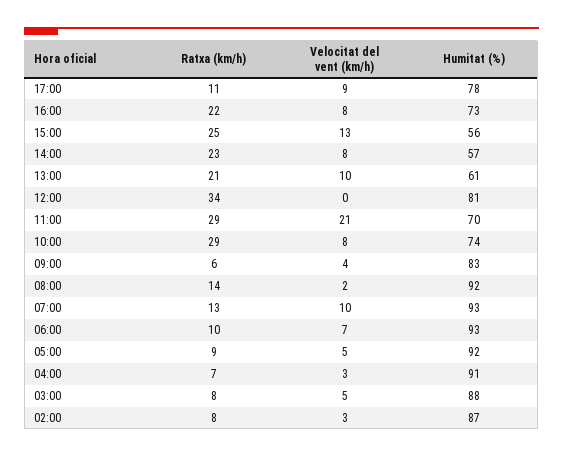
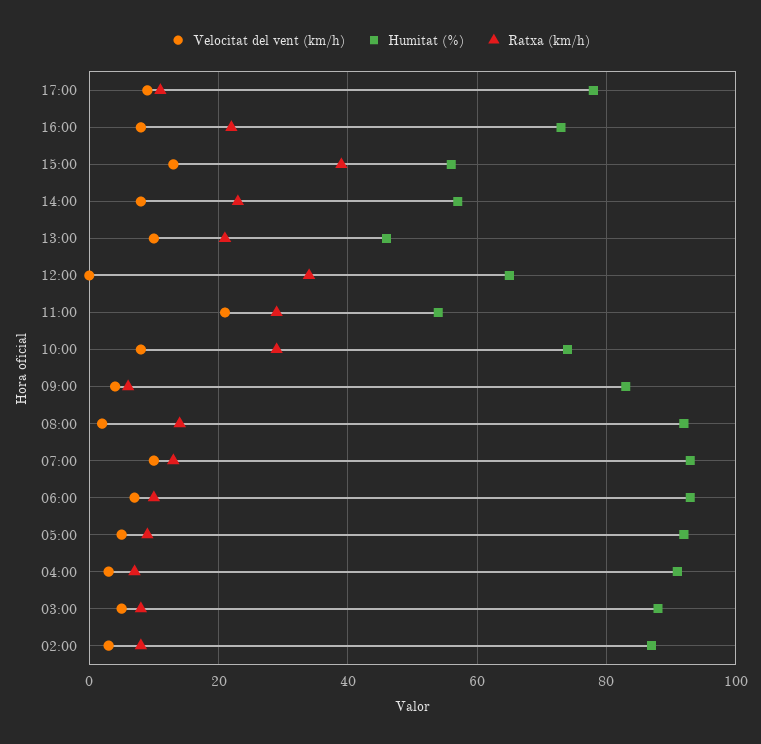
  {
    "Ratxa (km/h)": {
      "17:00": 11,
      "16:00": 22,
-     "15:00": 25,
+     "15:00": 40,
      "14:00": 23,
      "13:00": 21,
      "12:00": 34,
      "11:00": 29,
      "10:00": 29,
      "09:00": 6,
      "08:00": 14,
      "07:00": 13,
      "06:00": 10,
      "05:00": 9,
      "04:00": 7,
      "03:00": 8,
      "02:00": 8
    },
    "Velocitat del vent (km/h)": {
      "17:00": 9,
      "16:00": 8,
      "15:00": 13,
      "14:00": 8,
      "13:00": 10,
      "12:00": 0,
      "11:00": 21,
      "10:00": 8,
      "09:00": 4,
      "08:00": 2,
      "07:00": 10,
      "06:00": 7,
      "05:00": 5,
      "04:00": 3,
      "03:00": 5,
      "02:00": 3
    },
    "Humitat (%)": {
      "17:00": 78,
      "16:00": 73,
      "15:00": 56,
      "14:00": 57,
-     "13:00": 61,
+     "13:00": 45,
-     "12:00": 81,
+     "12:00": 65,
-     "11:00": 70,
+     "11:00": 55,
      "10:00": 74,
      "09:00": 83,
      "08:00": 92,
      "07:00": 93,
      "06:00": 93,
      "05:00": 92,
      "04:00": 91,
      "03:00": 88,
      "02:00": 87
    }
  }

